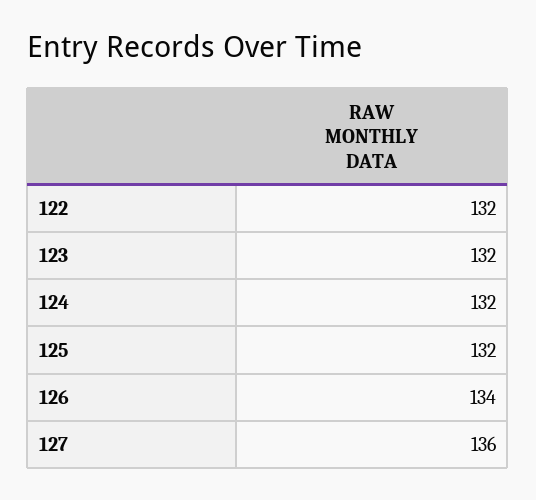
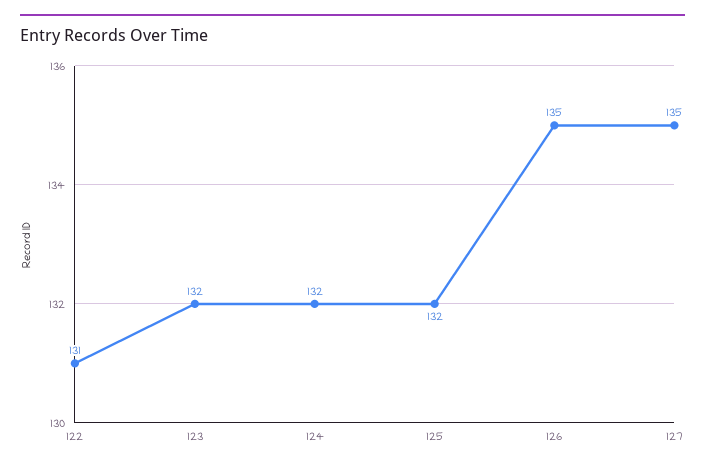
  {
-   "122": 132,
+   "122": 131,
    "123": 132,
    "124": 132,
    "125": 132,
-   "126": 134,
+   "126": 135,
-   "127": 136
+   "127": 135
  }

